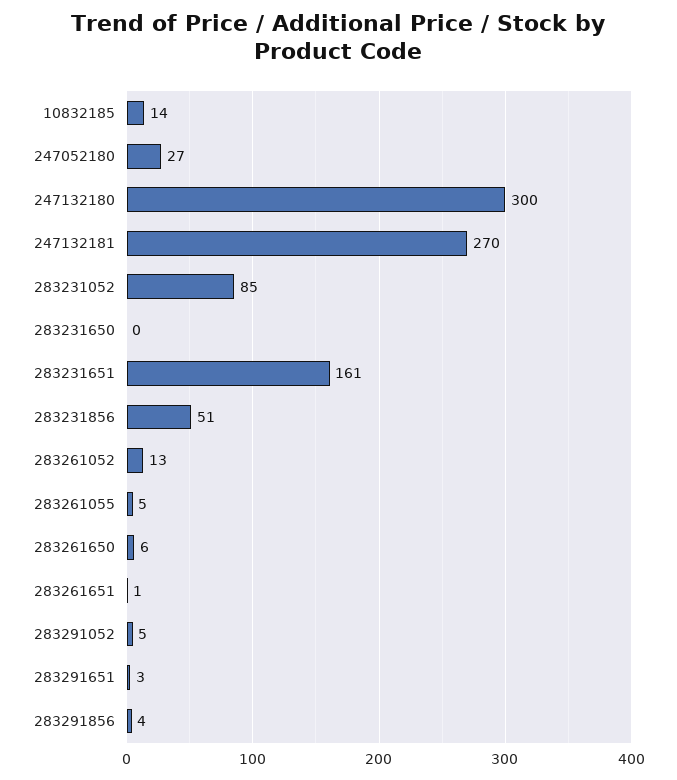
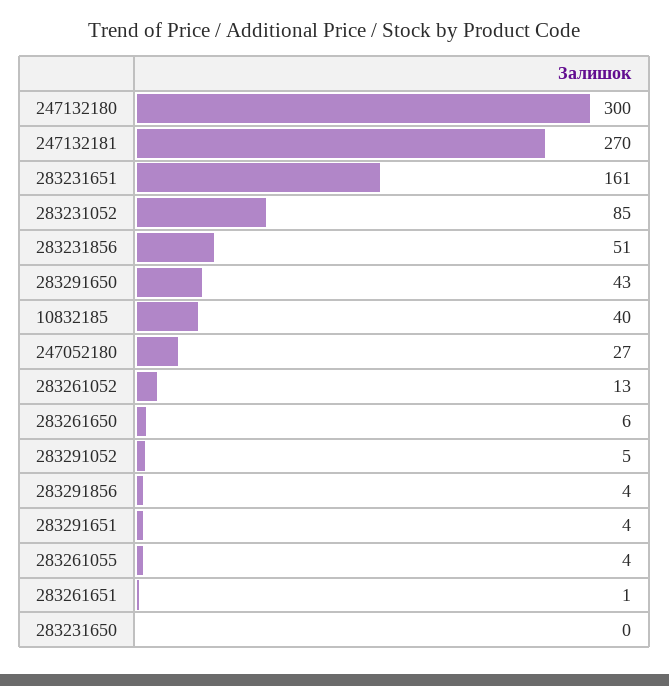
  {
-   "10832185": 14,
+   "10832185": 40,
    "247052180": 27,
    "247132180": 300,
    "247132181": 270,
    "283231052": 85,
    "283231650": 0,
    "283231651": 161,
    "283231856": 51,
    "283261052": 13,
-   "283261055": 5,
+   "283261055": 4,
    "283261650": 6,
    "283261651": 1,
    "283291052": 5,
-   "283291651": 3,
+   "283291651": 4,
-   "283291856": 4
+   "283291856": 4,
+   "283291650": 43
  }

